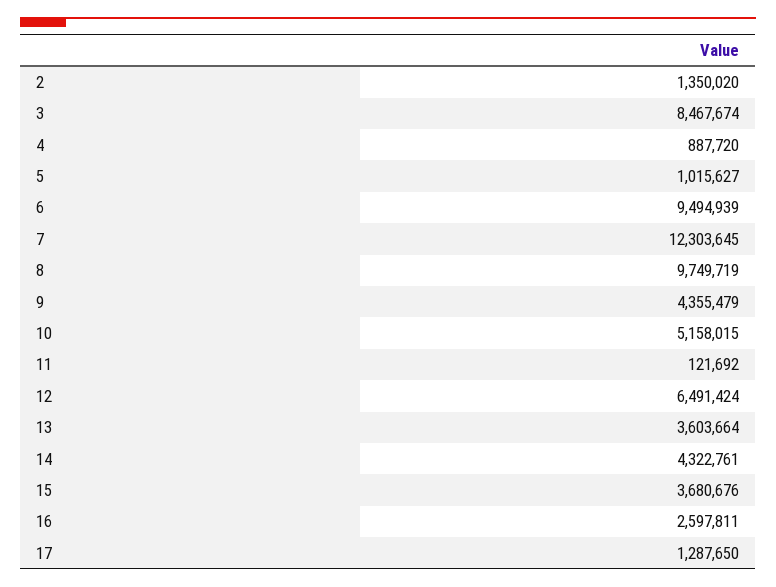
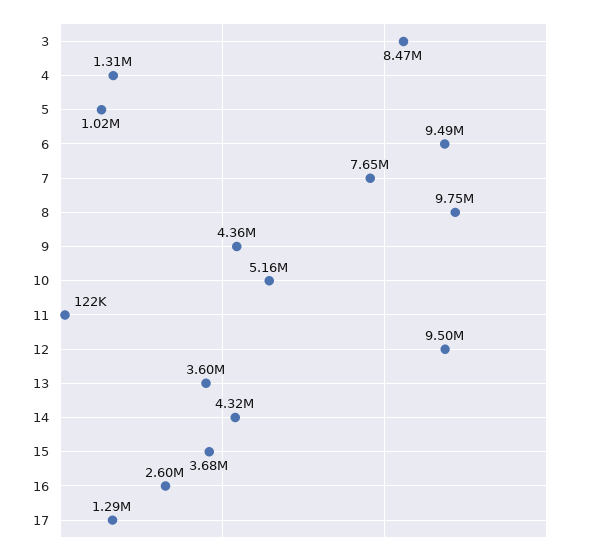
  {
-   "2": 1350020,
    "3": 8467674,
-   "4": 887720,
+   "4": 1310000,
    "5": 1015627,
    "6": 9494939,
-   "7": 12303645,
+   "7": 7650000,
    "8": 9749719,
    "9": 4355479,
    "10": 5158015,
    "11": 121692,
-   "12": 6491424,
+   "12": 9500000,
    "13": 3603664,
    "14": 4322761,
    "15": 3680676,
    "16": 2597811,
    "17": 1287650
  }

